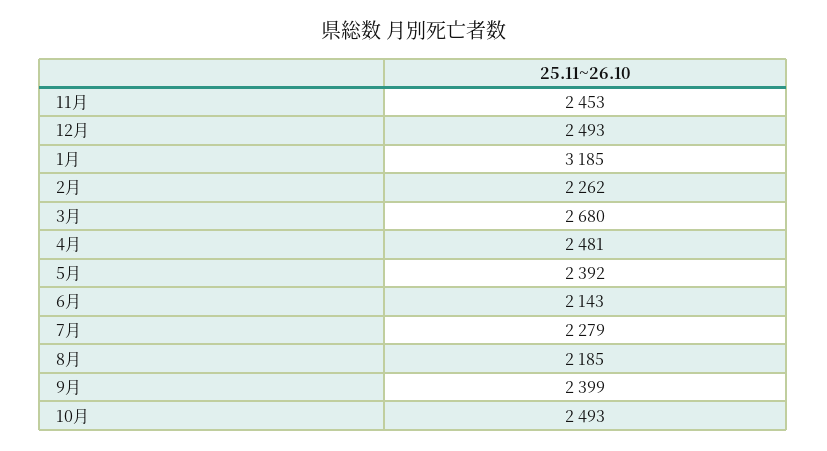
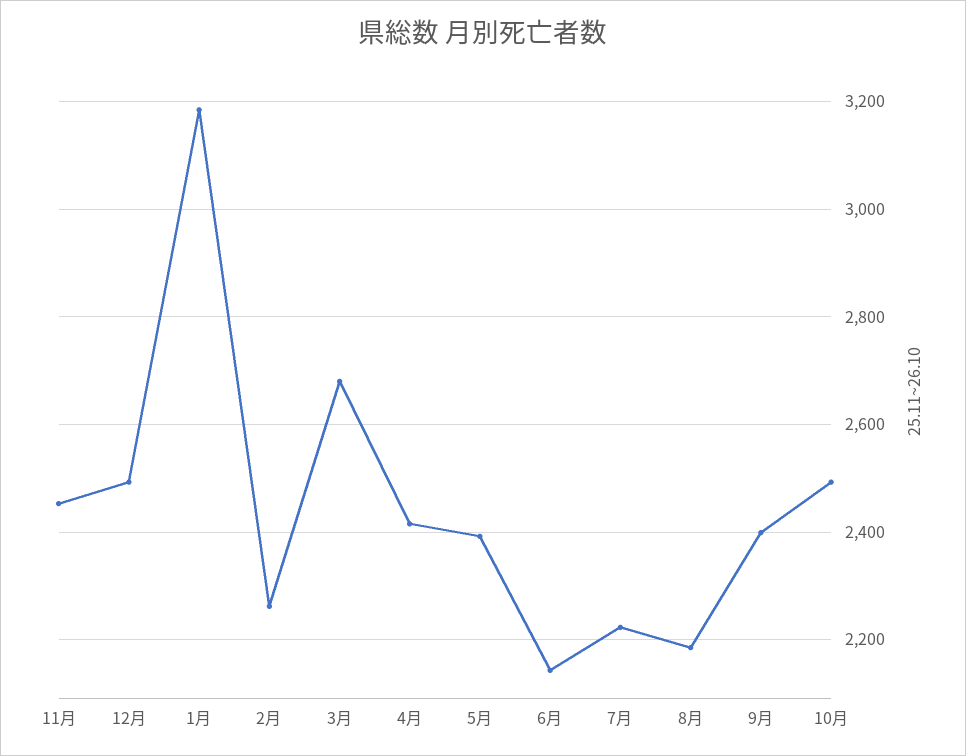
  {
    "11月": 2453,
    "12月": 2493,
    "1月": 3185,
    "2月": 2262,
    "3月": 2680,
-   "4月": 2481,
+   "4月": 2420,
    "5月": 2392,
    "6月": 2143,
-   "7月": 2279,
+   "7月": 2220,
    "8月": 2185,
    "9月": 2399,
    "10月": 2493
  }

